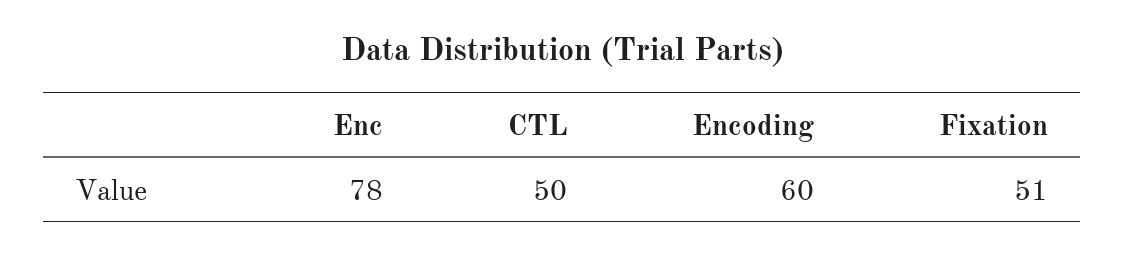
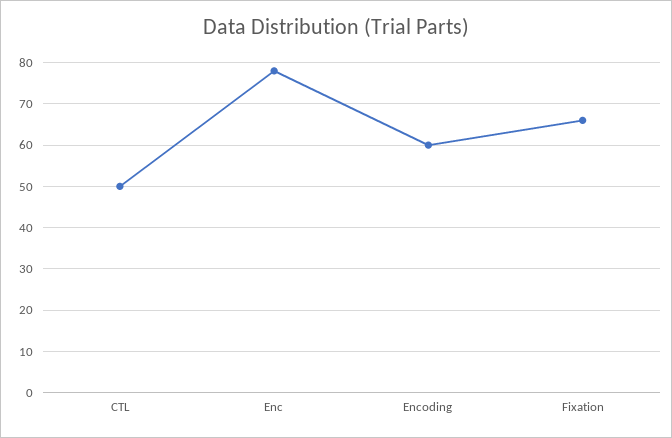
  {
    "Enc": 78,
    "CTL": 50,
    "Encoding": 60,
-   "Fixation": 51
+   "Fixation": 65
  }

